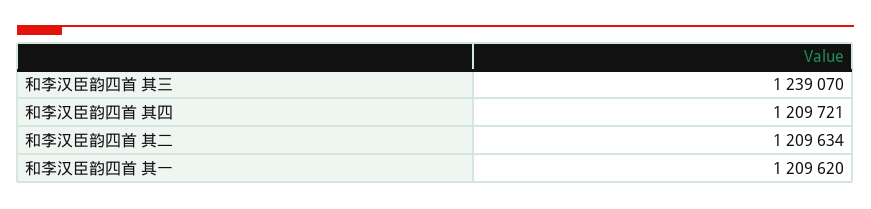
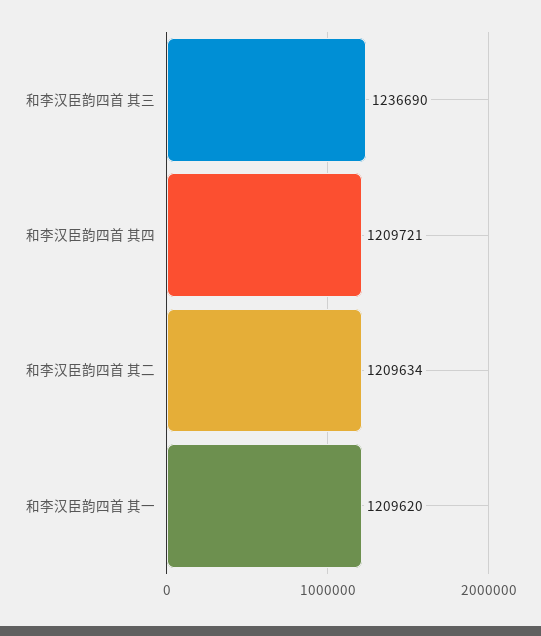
  {
-   "和李汉臣韵四首 其三": 1239070,
+   "和李汉臣韵四首 其三": 1236690,
    "和李汉臣韵四首 其四": 1209721,
    "和李汉臣韵四首 其二": 1209634,
    "和李汉臣韵四首 其一": 1209620
  }

